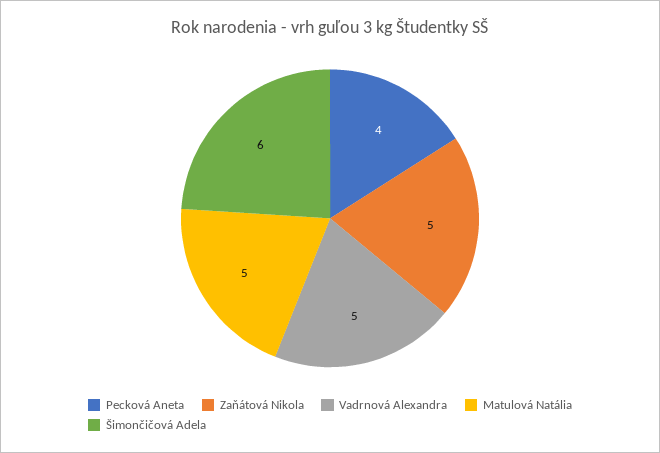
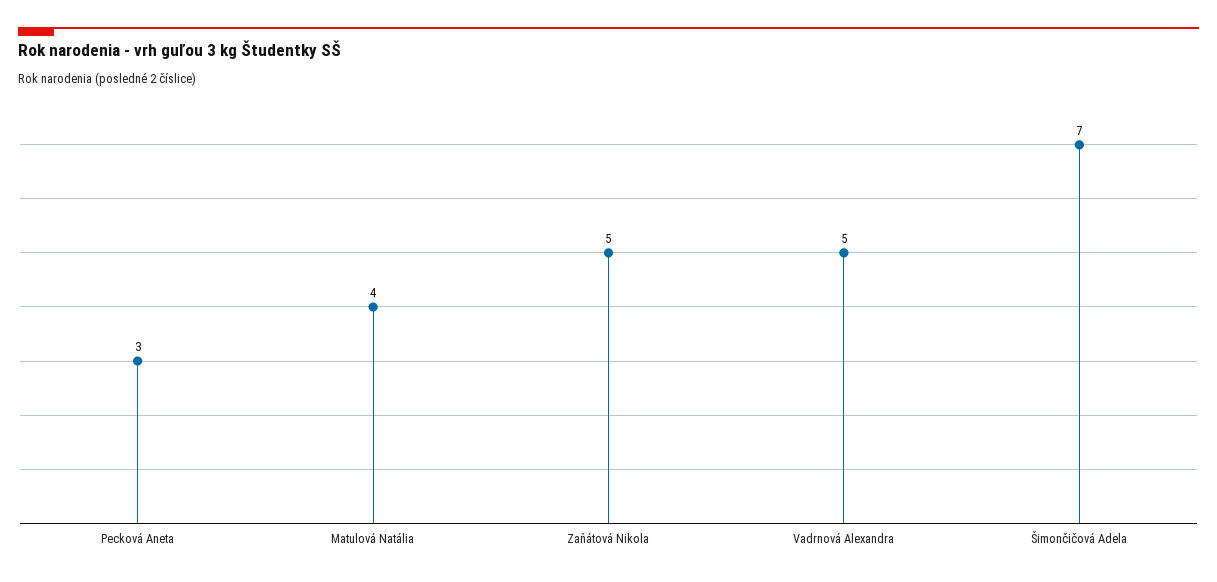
  {
-   "Pecková Aneta": 4,
+   "Pecková Aneta": 3,
    "Zaňátová Nikola": 5,
    "Vadrnová Alexandra": 5,
-   "Matulová Natália": 5,
+   "Matulová Natália": 4,
-   "Šimončičová Adela": 6
+   "Šimončičová Adela": 7
  }

